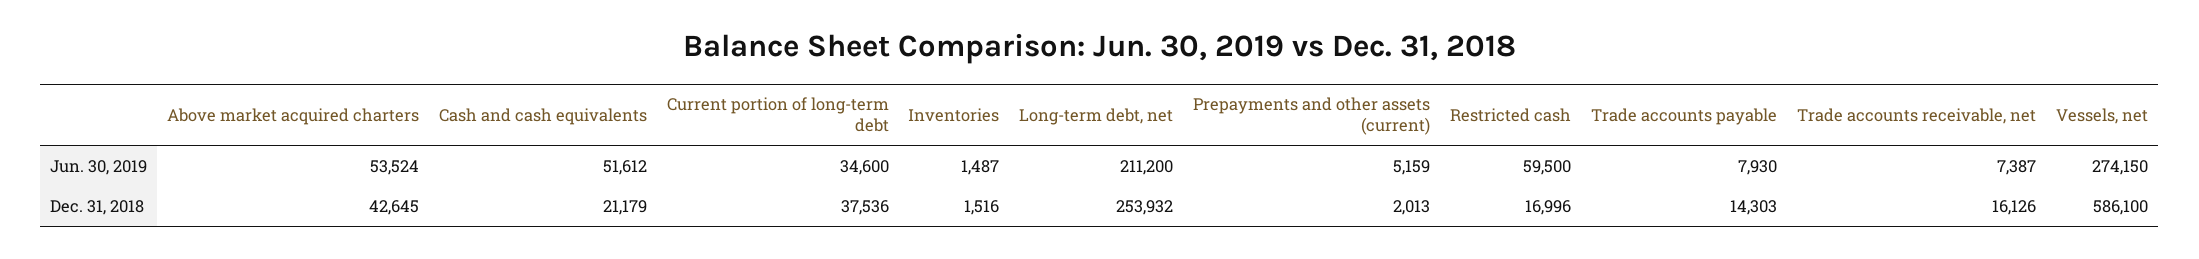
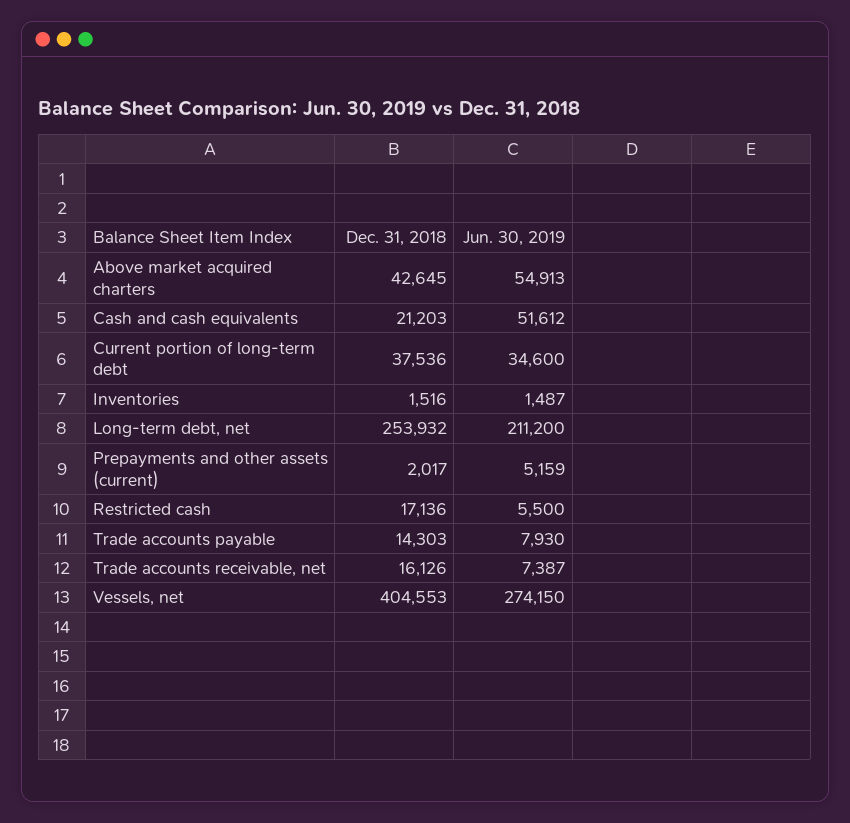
  {
    "Above market acquired charters": {
-     "Jun. 30, 2019": 53524,
+     "Jun. 30, 2019": 54913,
      "Dec. 31, 2018": 42645
    },
    "Cash and cash equivalents": {
      "Jun. 30, 2019": 51612,
-     "Dec. 31, 2018": 21179
+     "Dec. 31, 2018": 21203
    },
    "Current portion of long-term debt": {
      "Jun. 30, 2019": 34600,
      "Dec. 31, 2018": 37536
    },
    "Inventories": {
      "Jun. 30, 2019": 1487,
      "Dec. 31, 2018": 1516
    },
    "Long-term debt, net": {
      "Jun. 30, 2019": 211200,
      "Dec. 31, 2018": 253932
    },
    "Prepayments and other assets (current)": {
      "Jun. 30, 2019": 5159,
-     "Dec. 31, 2018": 2013
+     "Dec. 31, 2018": 2017
    },
    "Restricted cash": {
-     "Jun. 30, 2019": 59500,
+     "Jun. 30, 2019": 5500,
-     "Dec. 31, 2018": 16996
+     "Dec. 31, 2018": 17136
    },
    "Trade accounts payable": {
      "Jun. 30, 2019": 7930,
      "Dec. 31, 2018": 14303
    },
    "Trade accounts receivable, net": {
      "Jun. 30, 2019": 7387,
      "Dec. 31, 2018": 16126
    },
    "Vessels, net": {
      "Jun. 30, 2019": 274150,
-     "Dec. 31, 2018": 586100
+     "Dec. 31, 2018": 404553
    }
  }

